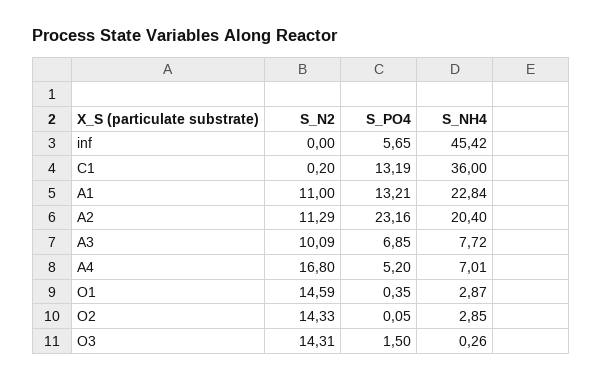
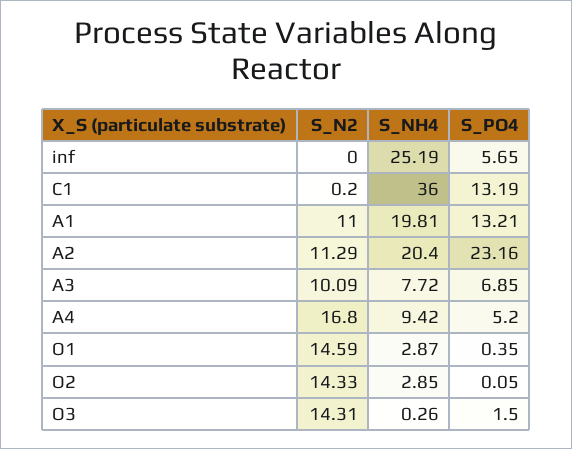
  {
    "S_N2": {
      "inf": 0,
      "C1": 0.2,
      "A1": 11,
      "A2": 11.29,
      "A3": 10.09,
      "A4": 16.8,
      "O1": 14.59,
      "O2": 14.33,
      "O3": 14.31
    },
    "S_PO4": {
      "inf": 5.65,
      "C1": 13.19,
      "A1": 13.21,
      "A2": 23.16,
      "A3": 6.85,
      "A4": 5.2,
      "O1": 0.35,
      "O2": 0.05,
      "O3": 1.5
    },
    "S_NH4": {
-     "inf": 45.42,
+     "inf": 25.19,
      "C1": 36,
-     "A1": 22.84,
+     "A1": 19.81,
      "A2": 20.4,
      "A3": 7.72,
-     "A4": 7.01,
+     "A4": 9.42,
      "O1": 2.87,
      "O2": 2.85,
      "O3": 0.26
    }
  }

